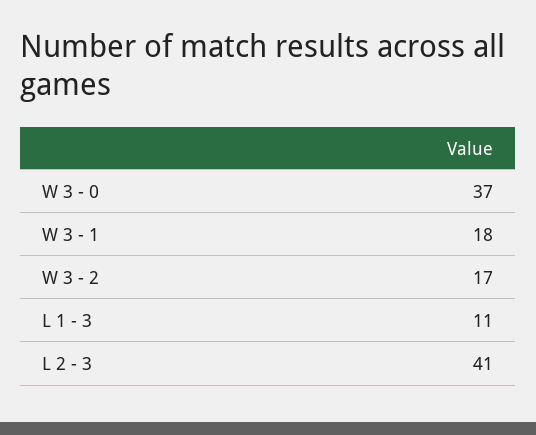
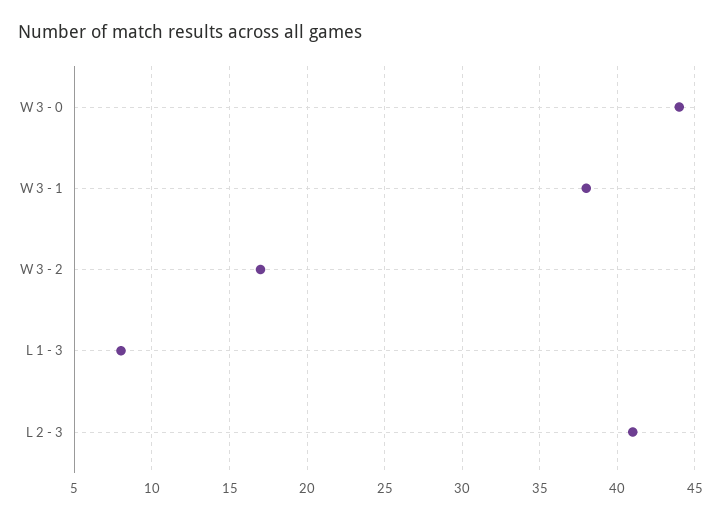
  {
-   "W 3 - 0": 37,
+   "W 3 - 0": 44,
-   "W 3 - 1": 18,
+   "W 3 - 1": 38,
    "W 3 - 2": 17,
-   "L 1 - 3": 11,
+   "L 1 - 3": 8,
    "L 2 - 3": 41
  }

